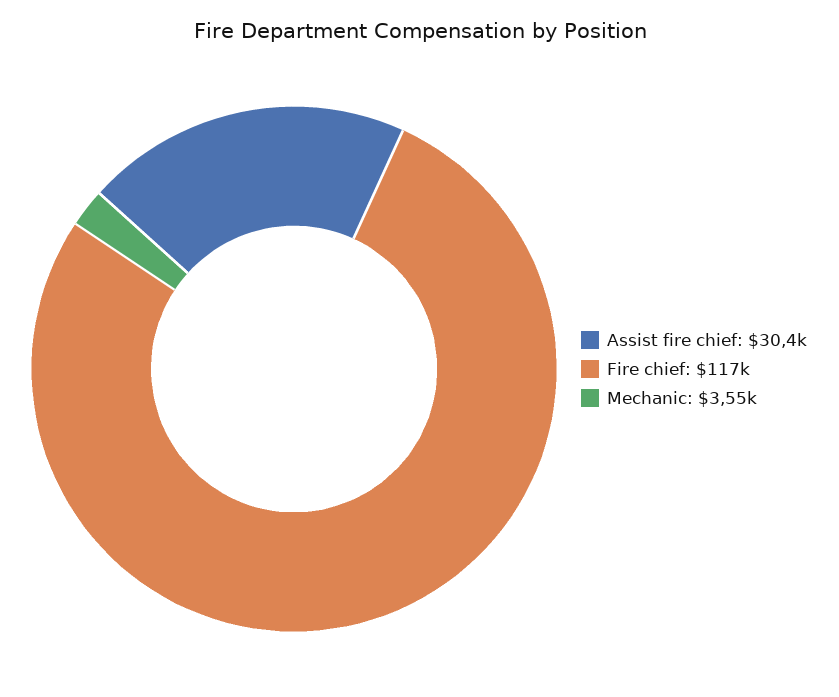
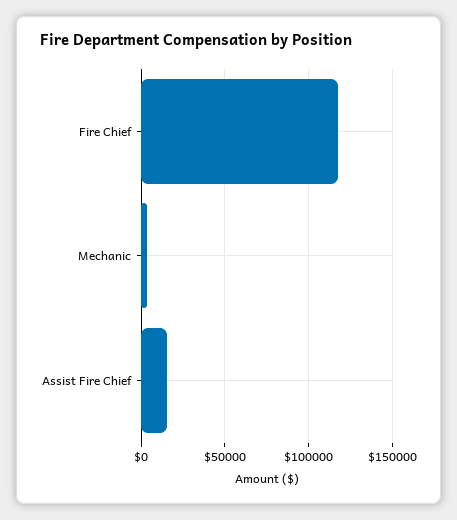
  {
-   "Assist fire chief": 30400,
+   "Assist fire chief": 15000,
    "Fire chief": 117000,
    "Mechanic": 3550
  }

